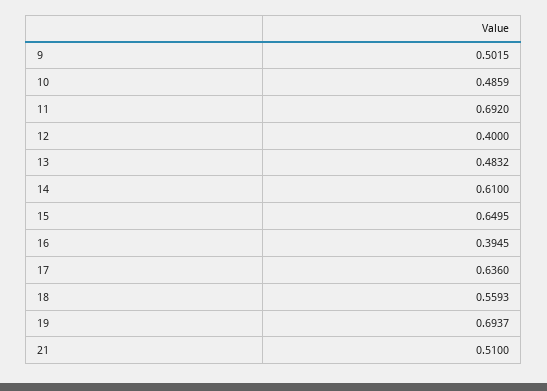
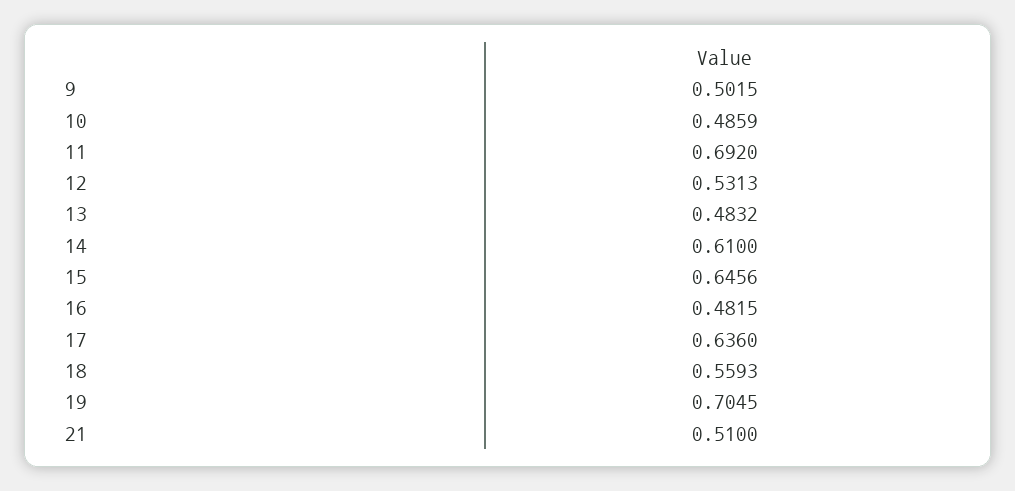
  {
    "9": 0.5015,
    "10": 0.4859,
    "11": 0.692,
-   "12": 0.4,
+   "12": 0.5313,
    "13": 0.4832,
    "14": 0.61,
-   "15": 0.6495,
+   "15": 0.6456,
-   "16": 0.3945,
+   "16": 0.4815,
    "17": 0.636,
    "18": 0.5593,
-   "19": 0.6937,
+   "19": 0.7045,
    "21": 0.51
  }

